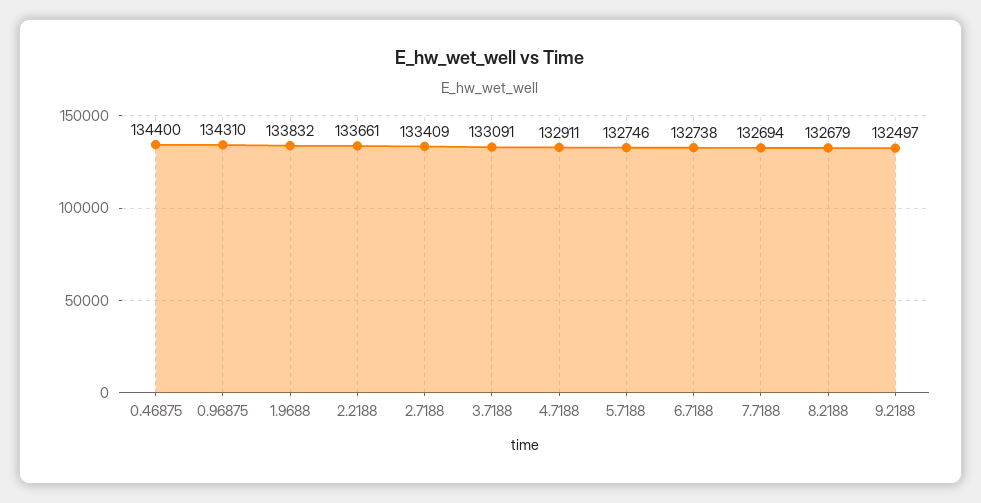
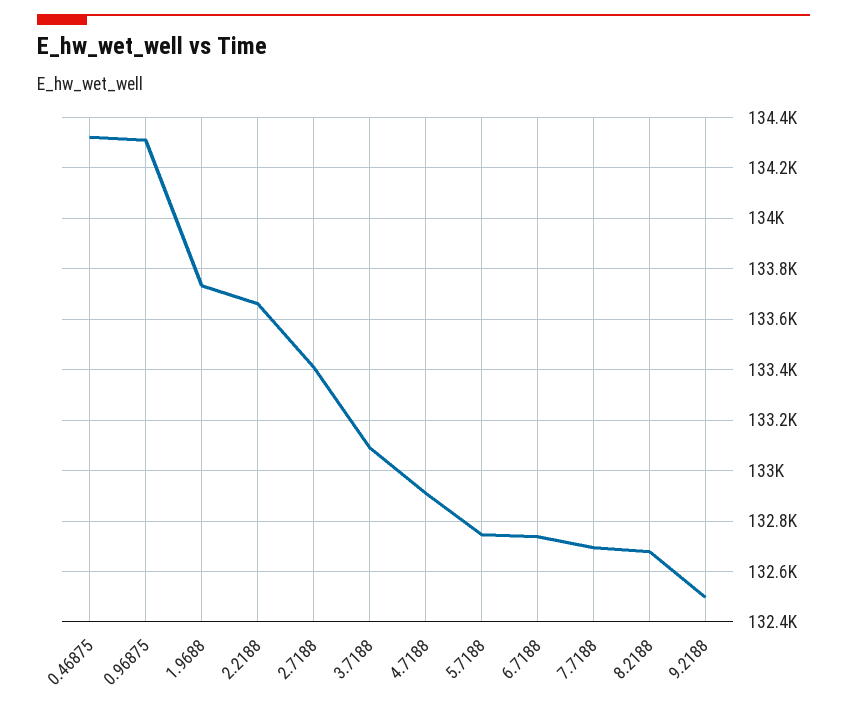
  {
-   "0.46875": 134400,
+   "0.46875": 134325,
    "0.96875": 134310,
-   "1.9688": 133832,
+   "1.9688": 133725,
    "2.2188": 133661,
    "2.7188": 133409,
    "3.7188": 133091,
    "4.7188": 132911,
    "5.7188": 132746,
    "6.7188": 132738,
    "7.7188": 132694,
    "8.2188": 132679,
    "9.2188": 132497
  }

